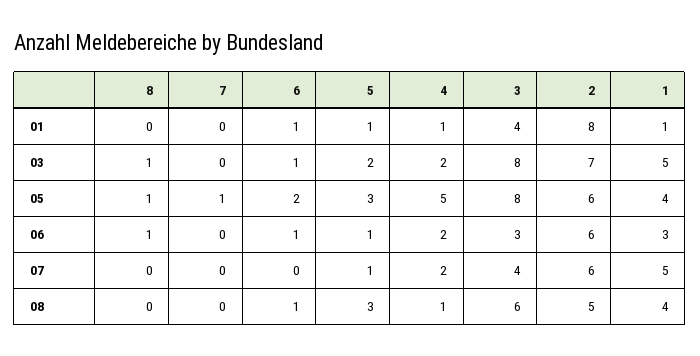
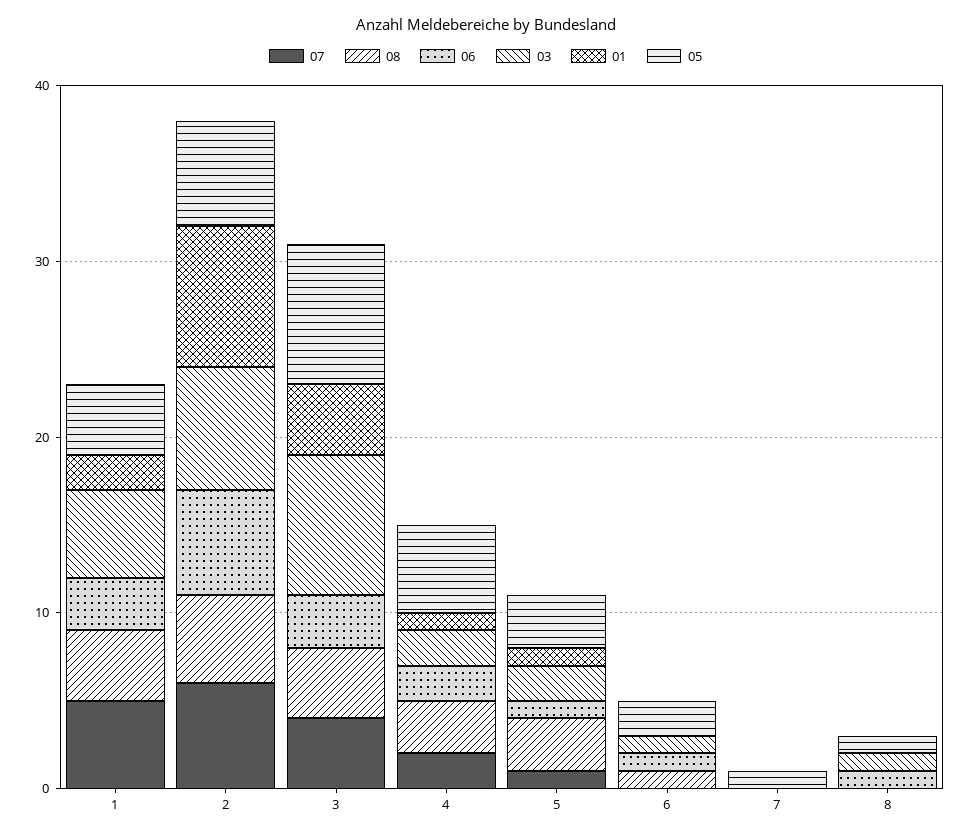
  {
    "01": {
      "8": 0,
      "7": 0,
-     "6": 1,
+     "6": 0,
      "5": 1,
      "4": 1,
      "3": 4,
      "2": 8,
-     "1": 1
+     "1": 2
    },
    "03": {
      "8": 1,
      "7": 0,
      "6": 1,
      "5": 2,
      "4": 2,
      "3": 8,
      "2": 7,
      "1": 5
    },
    "05": {
      "8": 1,
      "7": 1,
      "6": 2,
      "5": 3,
      "4": 5,
      "3": 8,
      "2": 6,
      "1": 4
    },
    "06": {
      "8": 1,
      "7": 0,
      "6": 1,
      "5": 1,
      "4": 2,
      "3": 3,
      "2": 6,
      "1": 3
    },
    "07": {
      "8": 0,
      "7": 0,
      "6": 0,
      "5": 1,
      "4": 2,
      "3": 4,
      "2": 6,
      "1": 5
    },
    "08": {
      "8": 0,
      "7": 0,
      "6": 1,
      "5": 3,
-     "4": 1,
+     "4": 3,
-     "3": 6,
+     "3": 4,
      "2": 5,
      "1": 4
    }
  }

